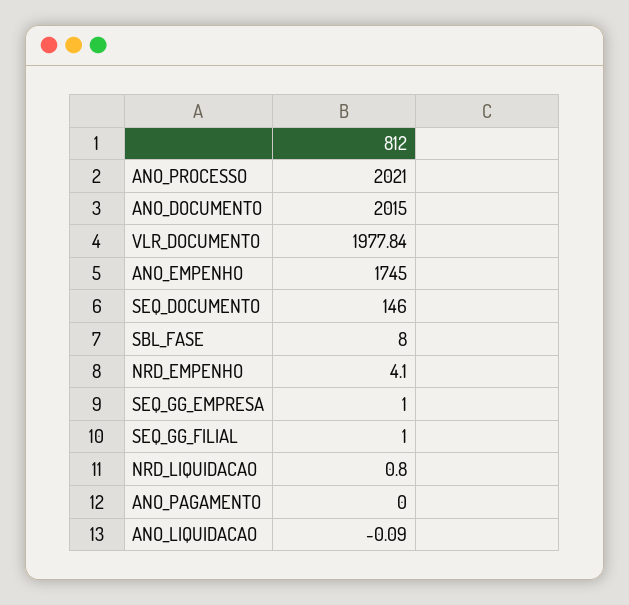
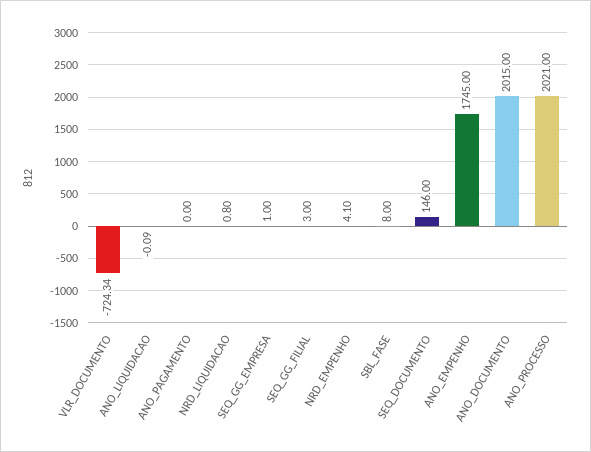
  {
    "ANO_PROCESSO": 2021,
    "ANO_DOCUMENTO": 2015,
-   "VLR_DOCUMENTO": 1977.84,
+   "VLR_DOCUMENTO": -724.34,
    "ANO_EMPENHO": 1745,
    "SEQ_DOCUMENTO": 146,
    "SBL_FASE": 8,
    "NRD_EMPENHO": 4.1,
    "SEQ_GG_EMPRESA": 1,
-   "SEQ_GG_FILIAL": 1,
+   "SEQ_GG_FILIAL": 3,
    "NRD_LIQUIDACAO": 0.8,
    "ANO_PAGAMENTO": 0,
    "ANO_LIQUIDACAO": -0.09
  }

